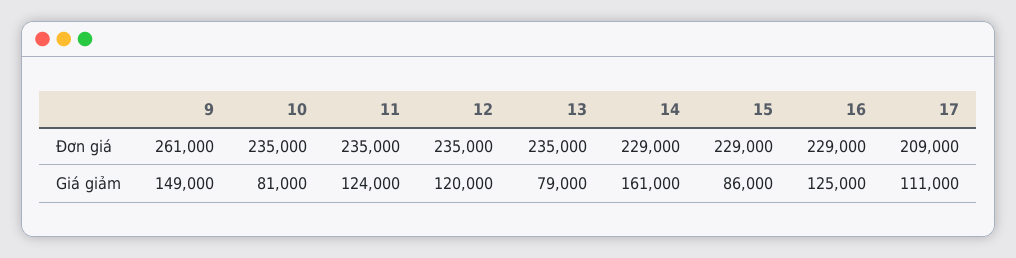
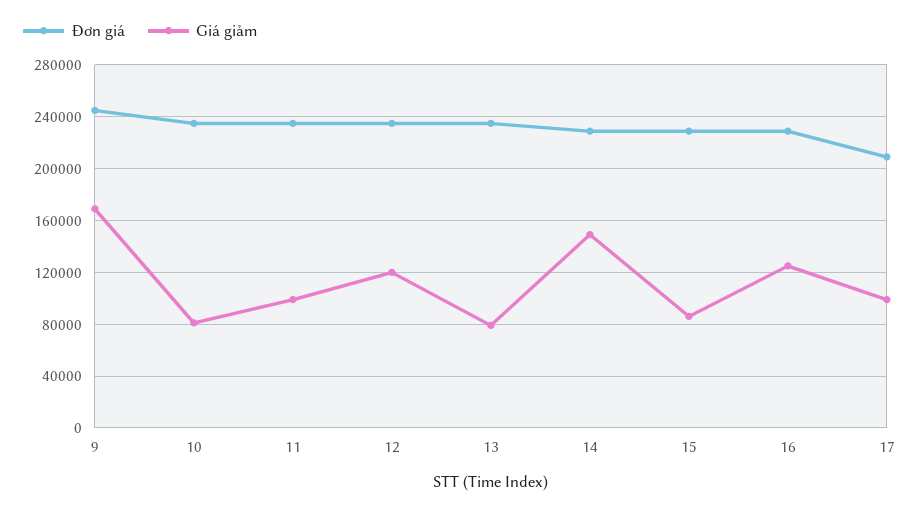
  {
    "Đơn giá": {
-     "9": 261000,
+     "9": 245000,
      "10": 235000,
      "11": 235000,
      "12": 235000,
      "13": 235000,
      "14": 229000,
      "15": 229000,
      "16": 229000,
      "17": 209000
    },
    "Giá giảm": {
-     "9": 149000,
+     "9": 170000,
      "10": 81000,
-     "11": 124000,
+     "11": 100000,
      "12": 120000,
      "13": 79000,
-     "14": 161000,
+     "14": 150000,
      "15": 86000,
      "16": 125000,
-     "17": 111000
+     "17": 100000
    }
  }

